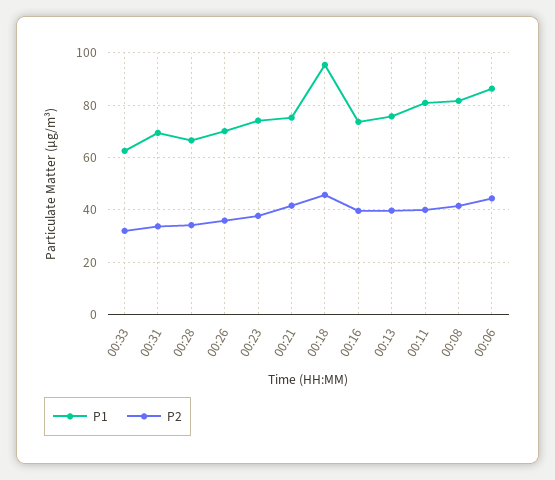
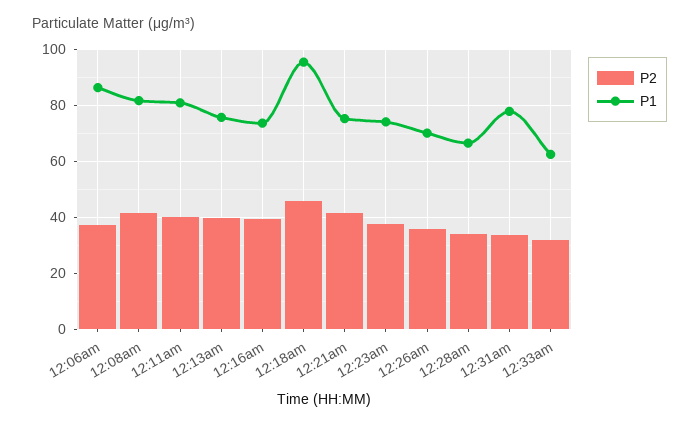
  {
    "P1": {
      "00:33": 62.5,
-     "00:31": 70,
+     "00:31": 77.5,
      "00:28": 67.5,
      "00:26": 70,
      "00:23": 75,
      "00:21": 75,
      "00:18": 95,
      "00:16": 72.5,
      "00:13": 75,
      "00:11": 80,
      "00:08": 82.5,
      "00:06": 87.5
    },
    "P2": {
      "00:33": 32.5,
      "00:31": 32.5,
      "00:28": 35,
      "00:26": 35,
      "00:23": 37.5,
      "00:21": 42.5,
      "00:18": 45,
      "00:16": 40,
      "00:13": 40,
      "00:11": 40,
      "00:08": 42.5,
-     "00:06": 45
+     "00:06": 37.5
    }
  }

